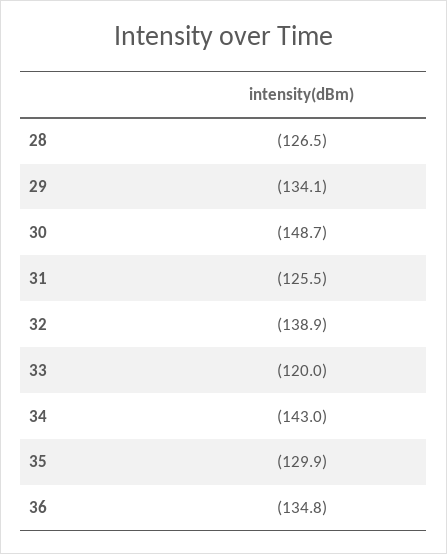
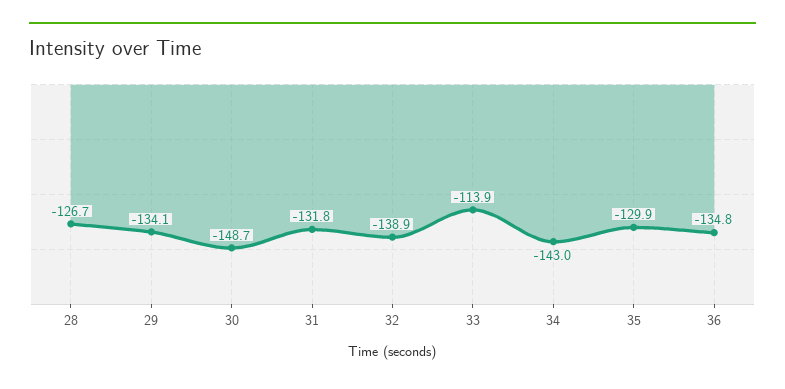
  {
-   "28": -126.5,
+   "28": -126.7,
    "29": -134.1,
    "30": -148.7,
-   "31": -125.5,
+   "31": -131.8,
    "32": -138.9,
-   "33": -120,
+   "33": -113.9,
    "34": -143,
    "35": -129.9,
    "36": -134.8
  }

